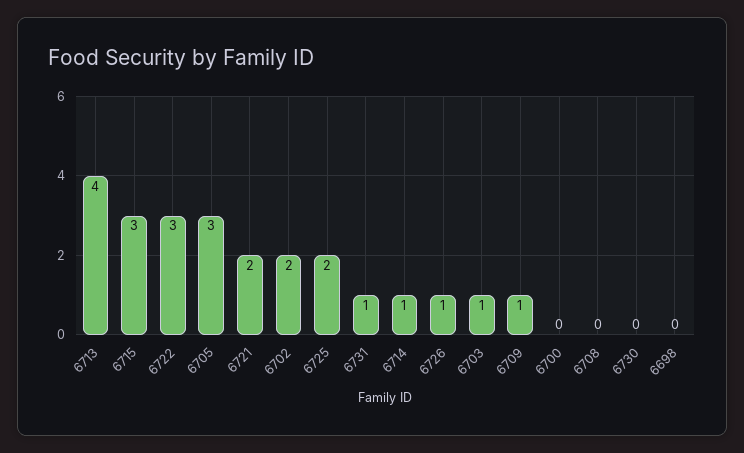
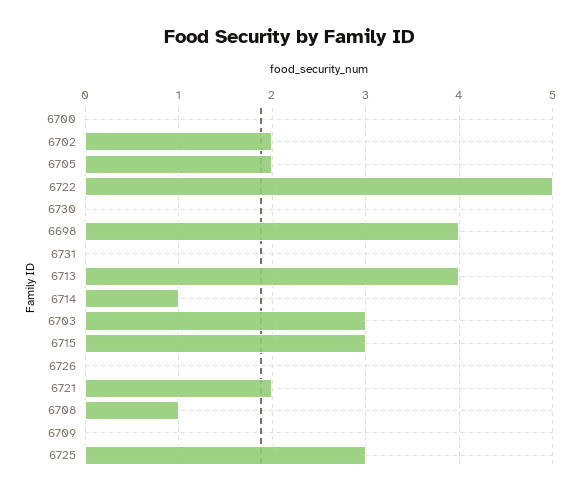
  {
    "6713": 4,
    "6715": 3,
-   "6722": 3,
+   "6722": 5,
-   "6705": 3,
+   "6705": 2,
    "6721": 2,
    "6702": 2,
-   "6725": 2,
+   "6725": 3,
-   "6731": 1,
+   "6731": 0,
    "6714": 1,
-   "6726": 1,
+   "6726": 0,
-   "6703": 1,
+   "6703": 3,
-   "6709": 1,
+   "6709": 0,
    "6700": 0,
-   "6708": 0,
+   "6708": 1,
    "6730": 0,
-   "6698": 0
+   "6698": 4
  }

